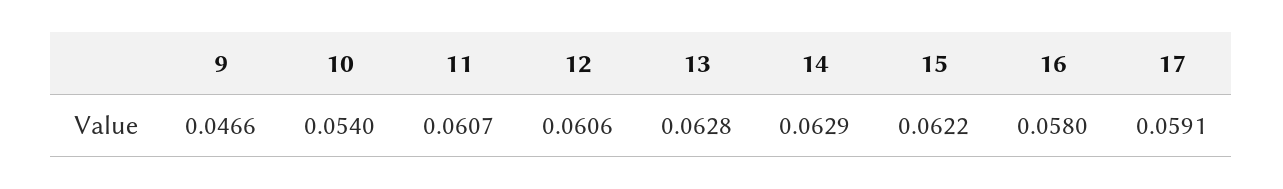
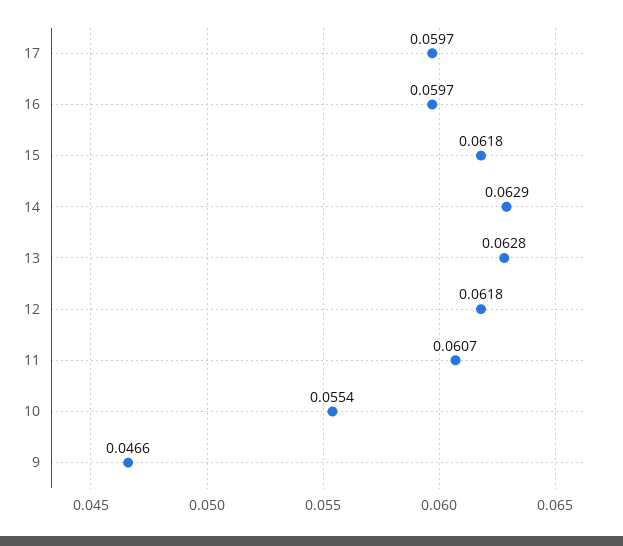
  {
    "9": 0.0466,
-   "10": 0.054,
+   "10": 0.0554,
    "11": 0.0607,
-   "12": 0.0606,
+   "12": 0.0618,
    "13": 0.0628,
    "14": 0.0629,
-   "15": 0.0622,
+   "15": 0.0618,
-   "16": 0.058,
+   "16": 0.0597,
-   "17": 0.0591
+   "17": 0.0597
  }

